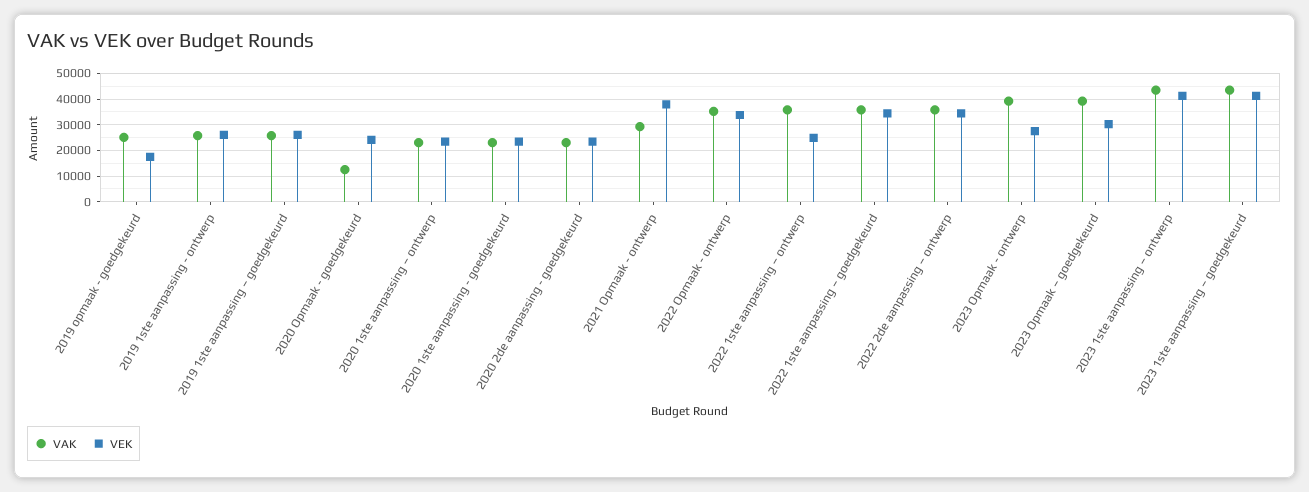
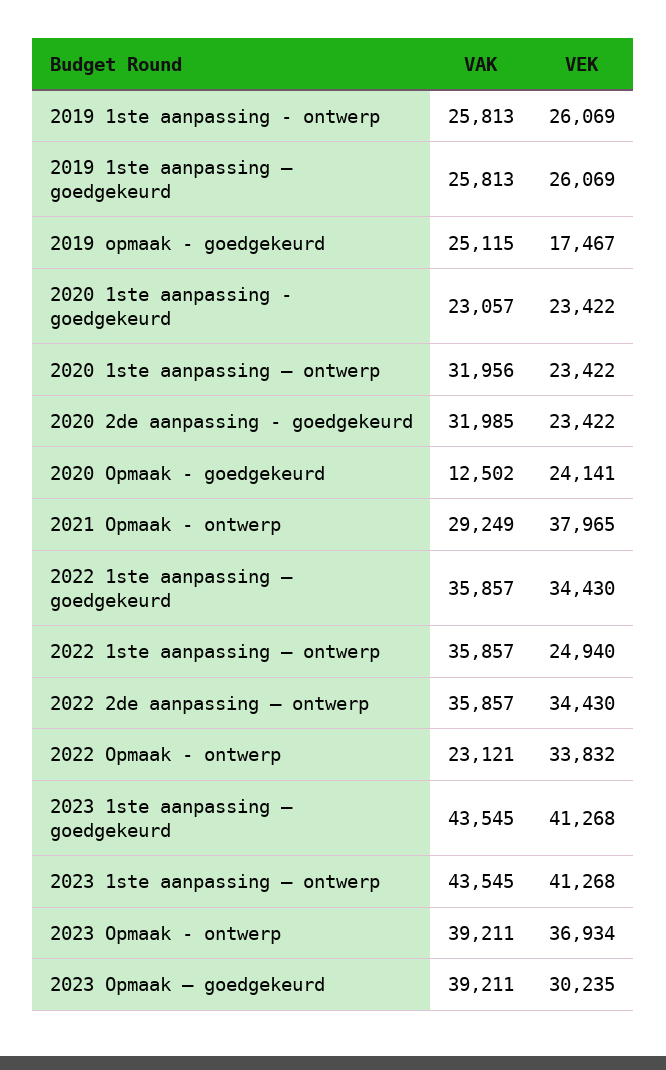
  {
    "VAK": {
      "2019 opmaak - goedgekeurd": 25115,
      "2019 1ste aanpassing - ontwerp": 25813,
      "2019 1ste aanpassing – goedgekeurd": 25813,
      "2020 Opmaak - goedgekeurd": 12502,
-     "2020 1ste aanpassing – ontwerp": 22500,
+     "2020 1ste aanpassing – ontwerp": 31956,
      "2020 1ste aanpassing - goedgekeurd": 23057,
-     "2020 2de aanpassing - goedgekeurd": 22500,
+     "2020 2de aanpassing - goedgekeurd": 31985,
      "2021 Opmaak - ontwerp": 29249,
-     "2022 Opmaak - ontwerp": 35000,
+     "2022 Opmaak - ontwerp": 23121,
      "2022 1ste aanpassing – ontwerp": 35857,
      "2022 1ste aanpassing – goedgekeurd": 35857,
      "2022 2de aanpassing – ontwerp": 35857,
      "2023 Opmaak - ontwerp": 39211,
      "2023 Opmaak – goedgekeurd": 39211,
      "2023 1ste aanpassing – ontwerp": 43545,
      "2023 1ste aanpassing – goedgekeurd": 43545
    },
    "VEK": {
      "2019 opmaak - goedgekeurd": 17467,
      "2019 1ste aanpassing - ontwerp": 26069,
      "2019 1ste aanpassing – goedgekeurd": 26069,
      "2020 Opmaak - goedgekeurd": 24141,
      "2020 1ste aanpassing – ontwerp": 23422,
      "2020 1ste aanpassing - goedgekeurd": 23422,
      "2020 2de aanpassing - goedgekeurd": 23422,
      "2021 Opmaak - ontwerp": 37965,
      "2022 Opmaak - ontwerp": 33832,
      "2022 1ste aanpassing – ontwerp": 24940,
      "2022 1ste aanpassing – goedgekeurd": 34430,
      "2022 2de aanpassing – ontwerp": 34430,
-     "2023 Opmaak - ontwerp": 27500,
+     "2023 Opmaak - ontwerp": 36934,
      "2023 Opmaak – goedgekeurd": 30235,
      "2023 1ste aanpassing – ontwerp": 41268,
      "2023 1ste aanpassing – goedgekeurd": 41268
    }
  }

